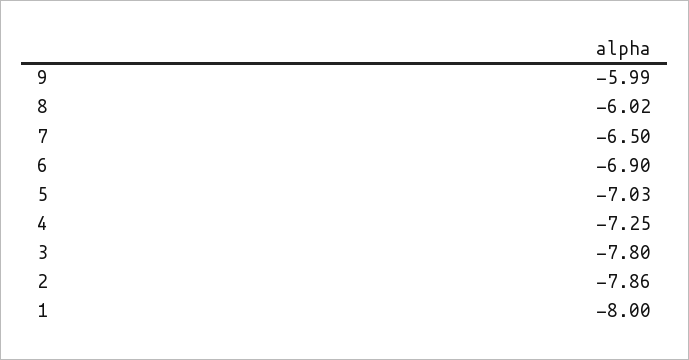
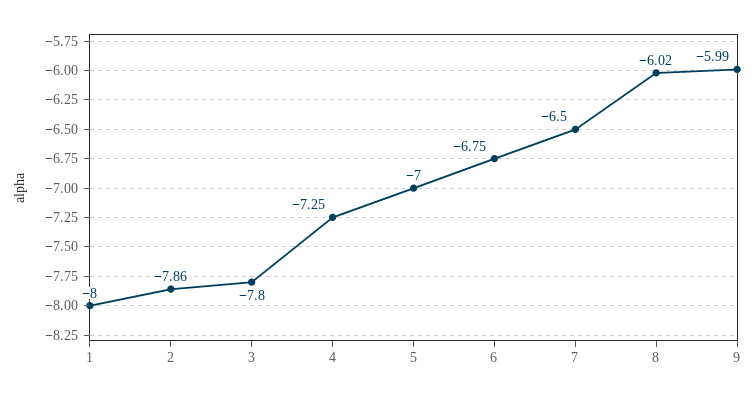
  {
    "9": -5.99,
    "8": -6.02,
    "7": -6.5,
-   "6": -6.9,
+   "6": -6.75,
-   "5": -7.03,
+   "5": -7,
    "4": -7.25,
    "3": -7.8,
    "2": -7.86,
    "1": -8
  }

